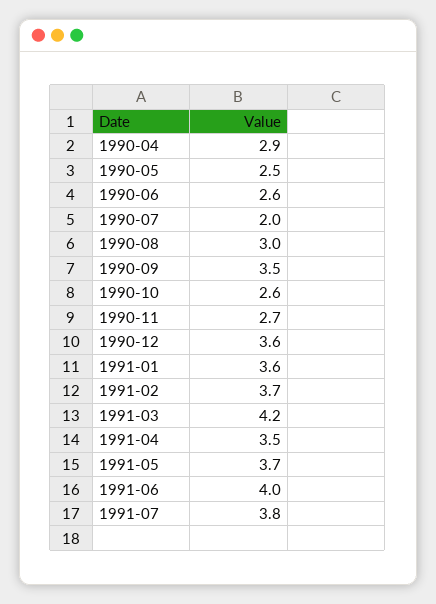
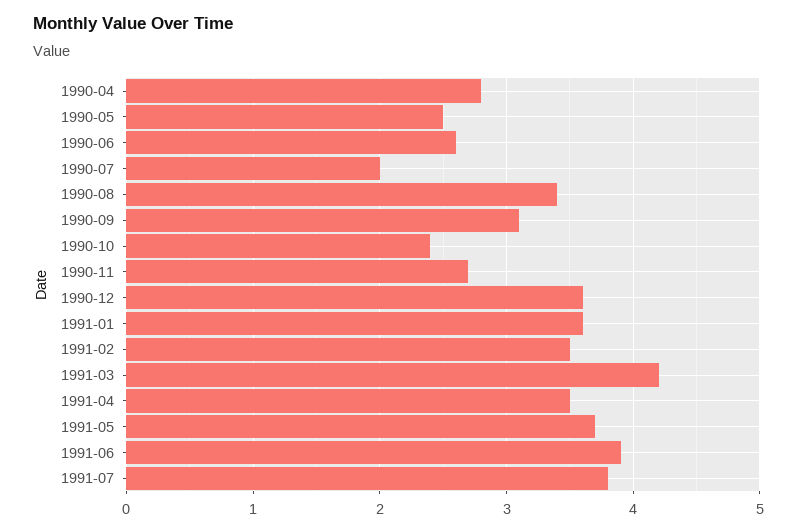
  {
-   "1990-04": 2.9,
+   "1990-04": 2.8,
    "1990-05": 2.5,
    "1990-06": 2.6,
    "1990-07": 2,
-   "1990-08": 3,
+   "1990-08": 3.4,
-   "1990-09": 3.5,
+   "1990-09": 3.1,
-   "1990-10": 2.6,
+   "1990-10": 2.4,
    "1990-11": 2.7,
    "1990-12": 3.6,
    "1991-01": 3.6,
-   "1991-02": 3.7,
+   "1991-02": 3.5,
    "1991-03": 4.2,
    "1991-04": 3.5,
    "1991-05": 3.7,
-   "1991-06": 4,
+   "1991-06": 3.9,
    "1991-07": 3.8
  }

